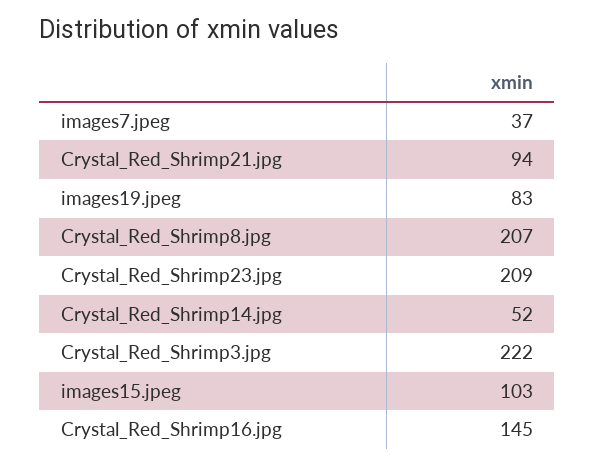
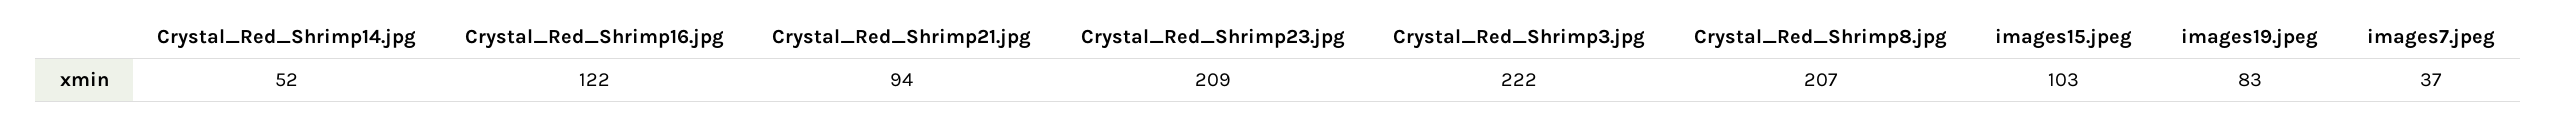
  {
    "images7.jpeg": 37,
    "Crystal_Red_Shrimp21.jpg": 94,
    "images19.jpeg": 83,
    "Crystal_Red_Shrimp8.jpg": 207,
    "Crystal_Red_Shrimp23.jpg": 209,
    "Crystal_Red_Shrimp14.jpg": 52,
    "Crystal_Red_Shrimp3.jpg": 222,
    "images15.jpeg": 103,
-   "Crystal_Red_Shrimp16.jpg": 145
+   "Crystal_Red_Shrimp16.jpg": 122
  }

